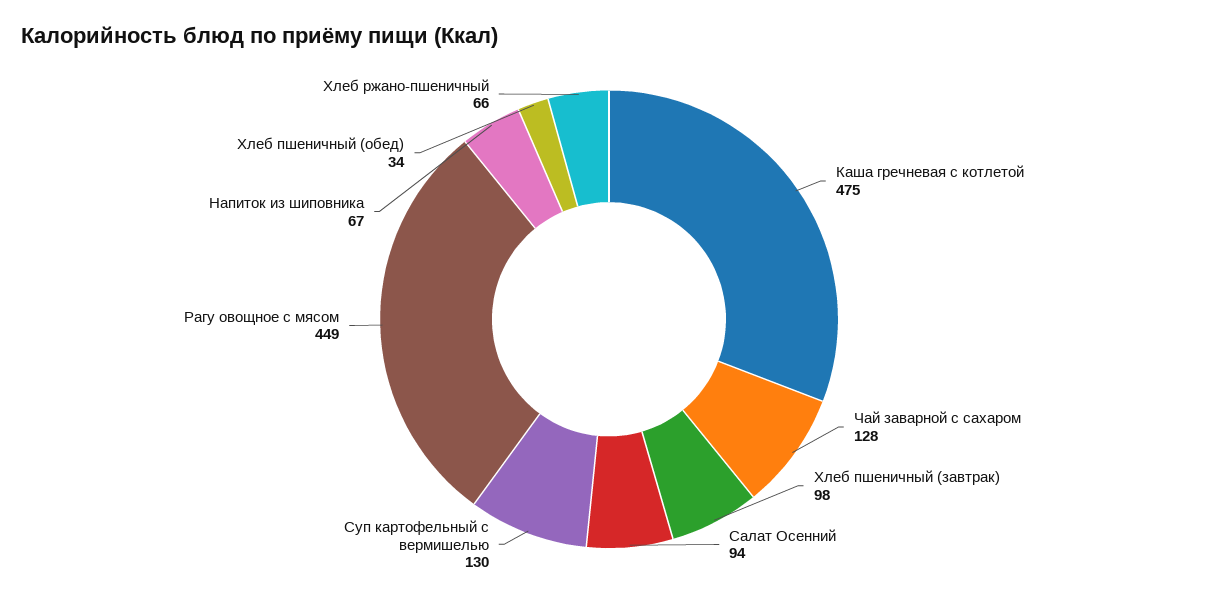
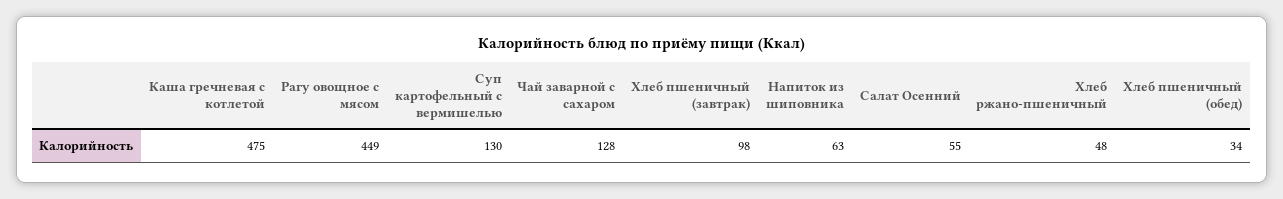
  {
    "Каша гречневая с котлетой": 475,
    "Чай заварной с сахаром": 128,
    "Хлеб пшеничный (завтрак)": 98,
-   "Салат Осенний": 94,
+   "Салат Осенний": 55,
    "Суп картофельный с вермишелью": 130,
    "Рагу овощное с мясом": 449,
-   "Напиток из шиповника": 67,
+   "Напиток из шиповника": 63,
    "Хлеб пшеничный (обед)": 34,
-   "Хлеб ржано-пшеничный": 66
+   "Хлеб ржано-пшеничный": 48
  }

